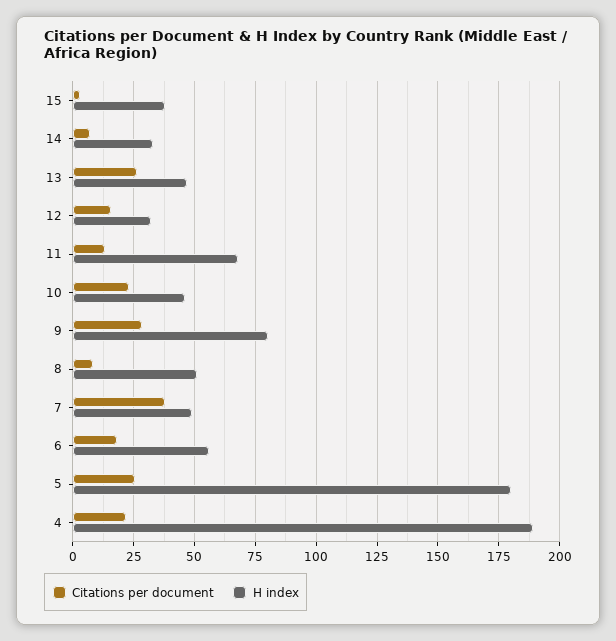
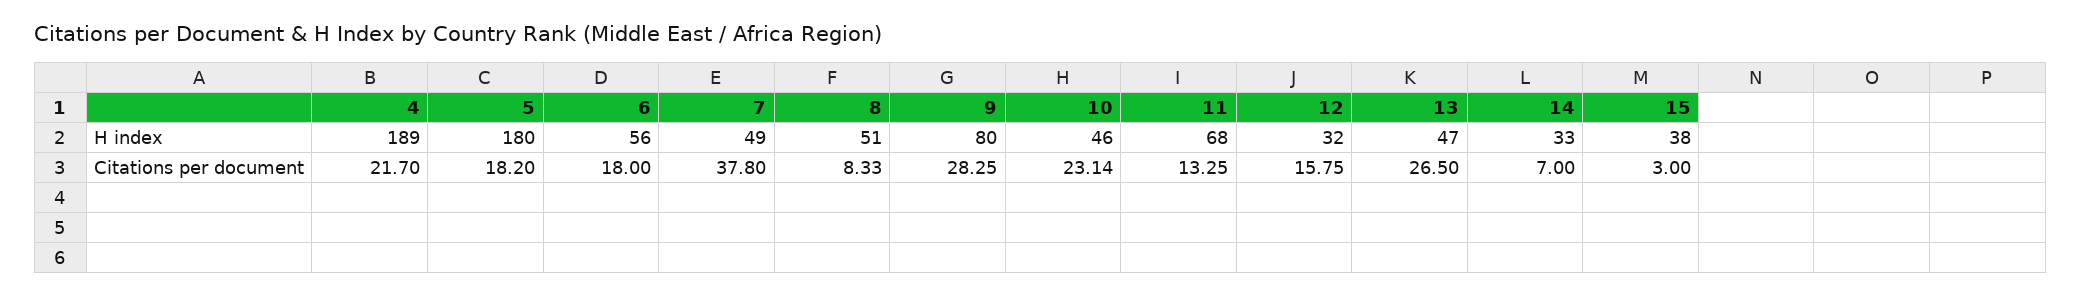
  {
    "Citations per document": {
      "15": 3,
      "14": 7,
      "13": 26.5,
      "12": 15.75,
      "11": 13.25,
      "10": 23.14,
      "9": 28.25,
      "8": 8.33,
      "7": 37.8,
      "6": 18,
-     "5": 25,
+     "5": 18.2,
      "4": 21.7
    },
    "H index": {
      "15": 38,
      "14": 33,
      "13": 47,
      "12": 32,
      "11": 68,
      "10": 46,
      "9": 80,
      "8": 51,
      "7": 49,
      "6": 56,
      "5": 180,
      "4": 189
    }
  }

